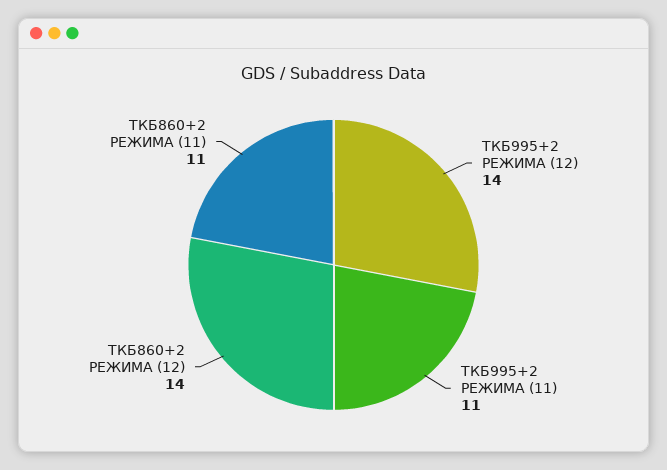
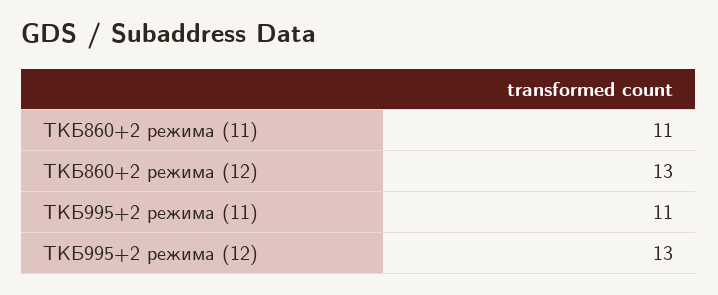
  {
-   "ТКБ995+2 РЕЖИМА (12)": 14,
+   "ТКБ995+2 РЕЖИМА (12)": 13,
    "ТКБ995+2 РЕЖИМА (11)": 11,
-   "ТКБ860+2 РЕЖИМА (12)": 14,
+   "ТКБ860+2 РЕЖИМА (12)": 13,
    "ТКБ860+2 РЕЖИМА (11)": 11
  }

